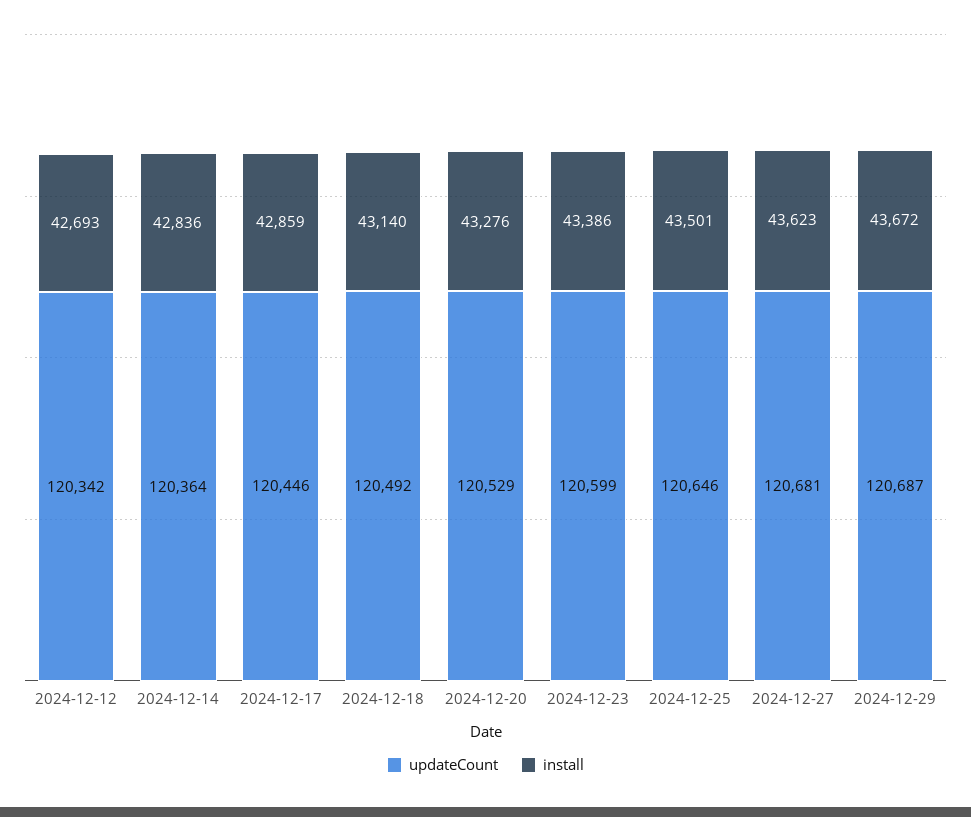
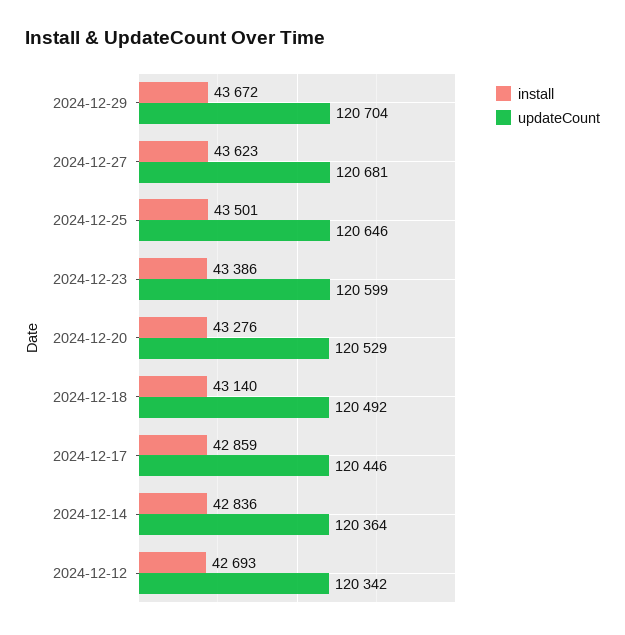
  {
    "updateCount": {
      "2024-12-12": 120342,
      "2024-12-14": 120364,
      "2024-12-17": 120446,
      "2024-12-18": 120492,
      "2024-12-20": 120529,
      "2024-12-23": 120599,
      "2024-12-25": 120646,
      "2024-12-27": 120681,
-     "2024-12-29": 120687
+     "2024-12-29": 120704
    },
    "install": {
      "2024-12-12": 42693,
      "2024-12-14": 42836,
      "2024-12-17": 42859,
      "2024-12-18": 43140,
      "2024-12-20": 43276,
      "2024-12-23": 43386,
      "2024-12-25": 43501,
      "2024-12-27": 43623,
      "2024-12-29": 43672
    }
  }

